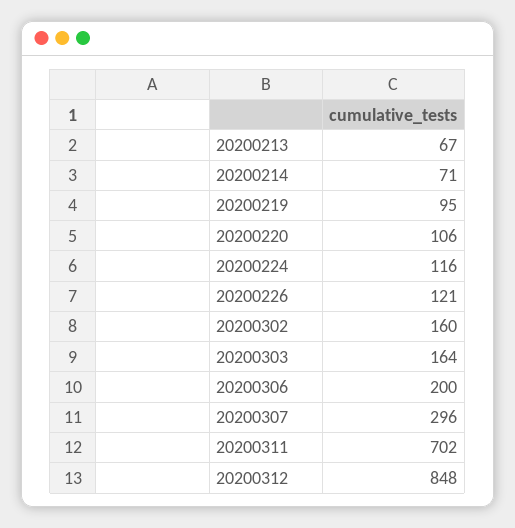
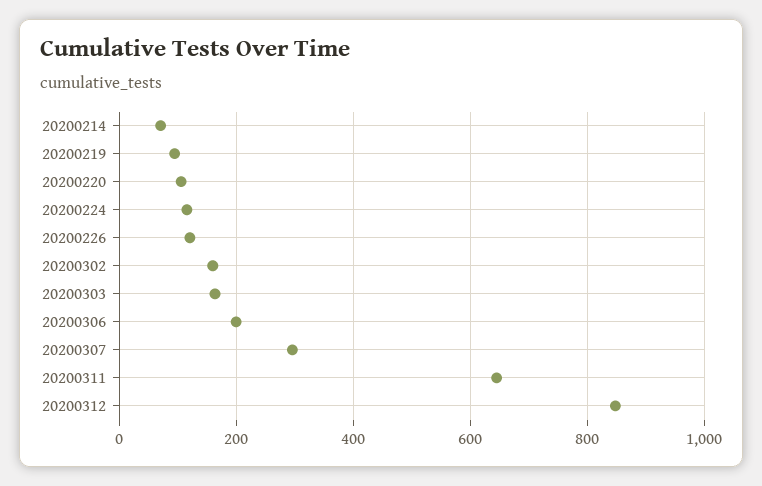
  {
-   "20200213": 67,
    "20200214": 71,
    "20200219": 95,
    "20200220": 106,
    "20200224": 116,
    "20200226": 121,
    "20200302": 160,
    "20200303": 164,
    "20200306": 200,
    "20200307": 296,
-   "20200311": 702,
+   "20200311": 640,
    "20200312": 848
  }

